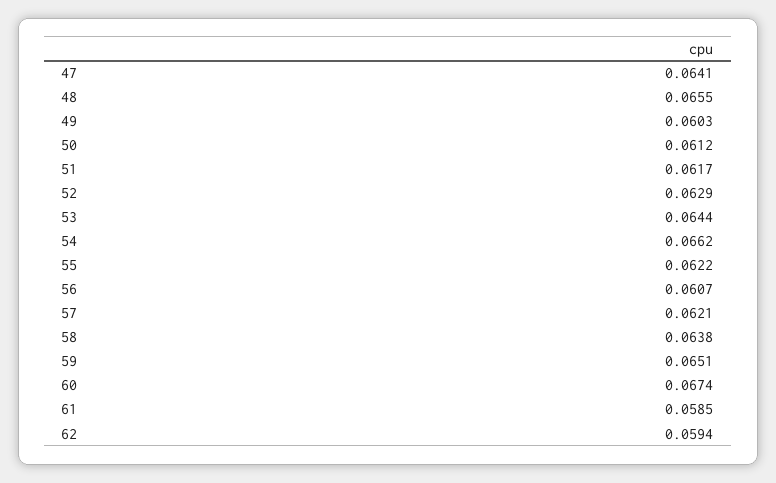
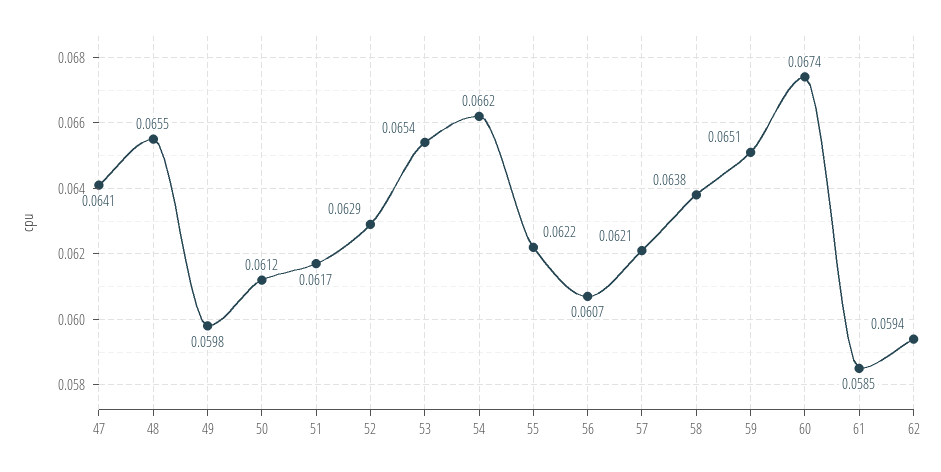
  {
    "47": 0.0641,
    "48": 0.0655,
-   "49": 0.0603,
+   "49": 0.0598,
    "50": 0.0612,
    "51": 0.0617,
    "52": 0.0629,
-   "53": 0.0644,
+   "53": 0.0654,
    "54": 0.0662,
    "55": 0.0622,
    "56": 0.0607,
    "57": 0.0621,
    "58": 0.0638,
    "59": 0.0651,
    "60": 0.0674,
    "61": 0.0585,
    "62": 0.0594
  }

